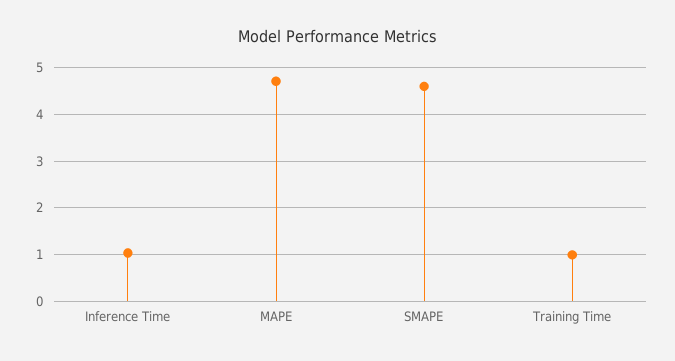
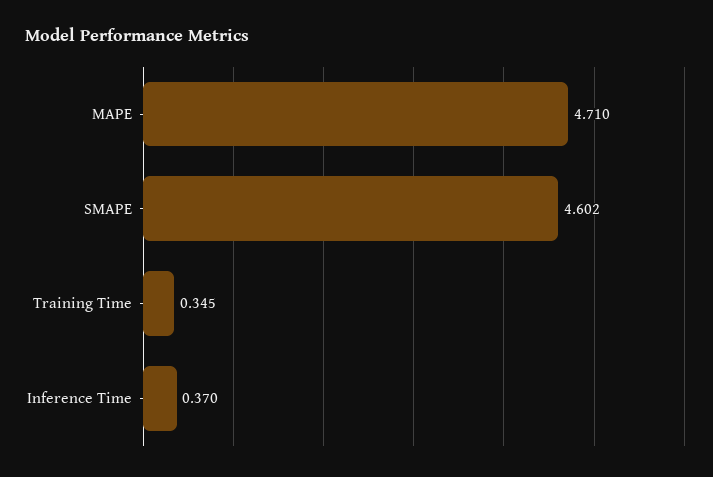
  {
-   "Inference Time": 1,
+   "Inference Time": 0.37,
    "MAPE": 4.71,
    "SMAPE": 4.602,
-   "Training Time": 1
+   "Training Time": 0.345
  }

